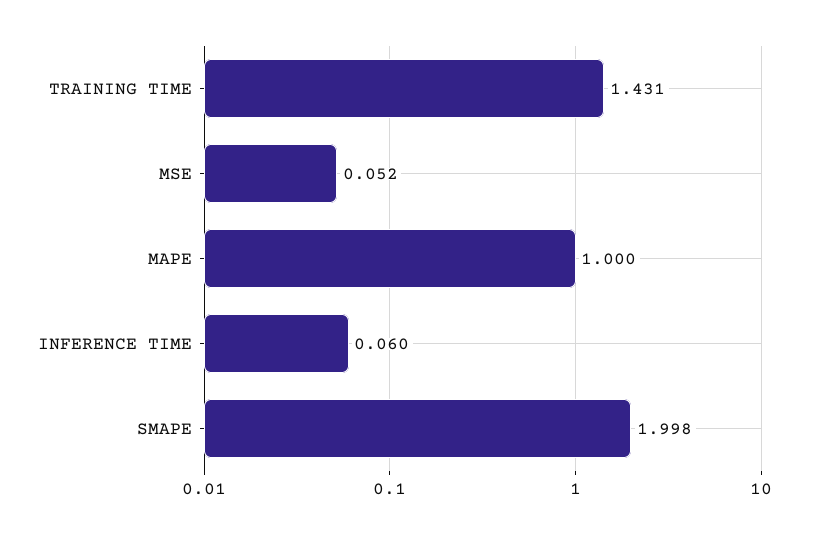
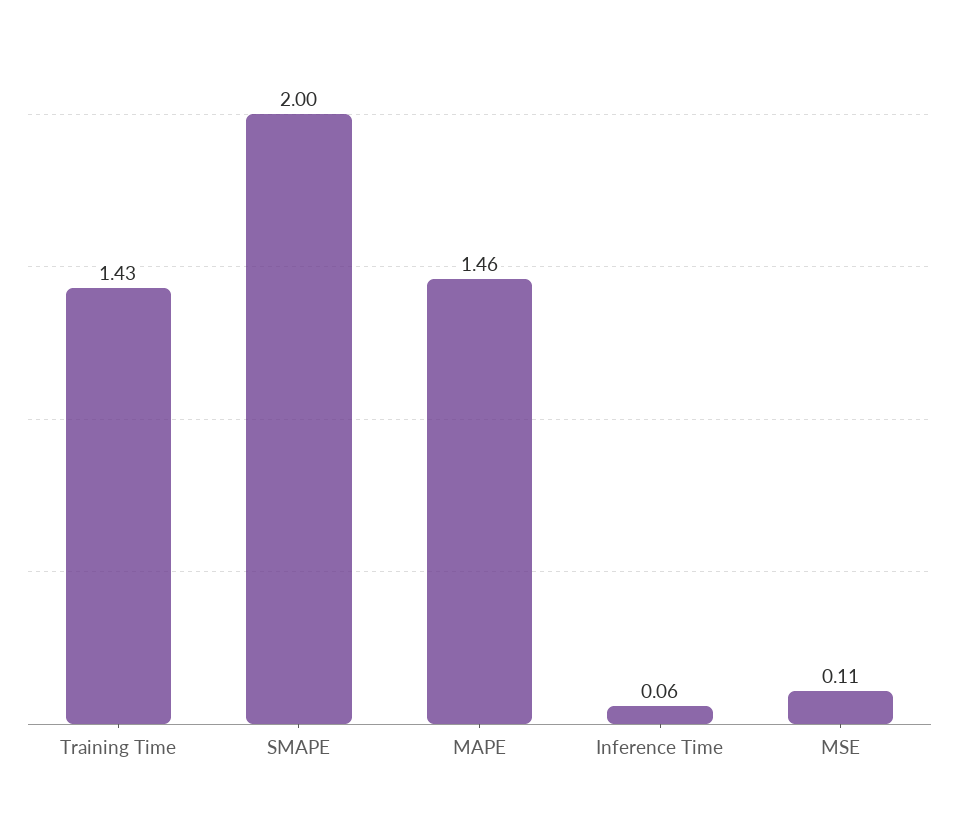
  {
    "TRAINING TIME": 1.431,
-   "MSE": 0.052,
+   "MSE": 0.11,
-   "MAPE": 1,
+   "MAPE": 1.46,
    "INFERENCE TIME": 0.06,
    "SMAPE": 1.998
  }

